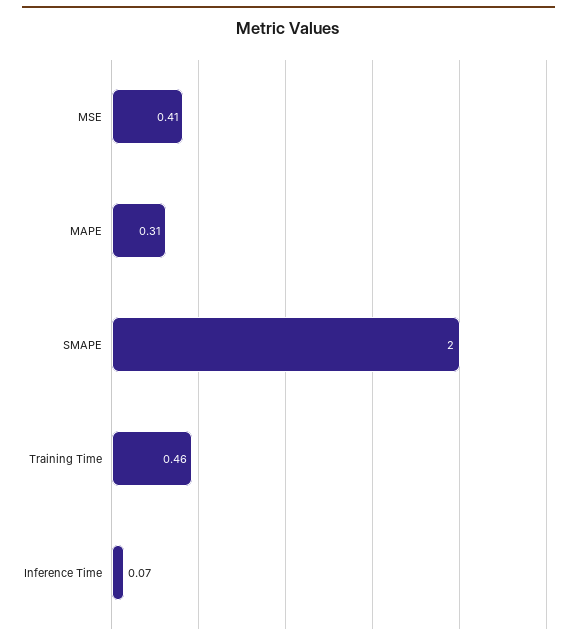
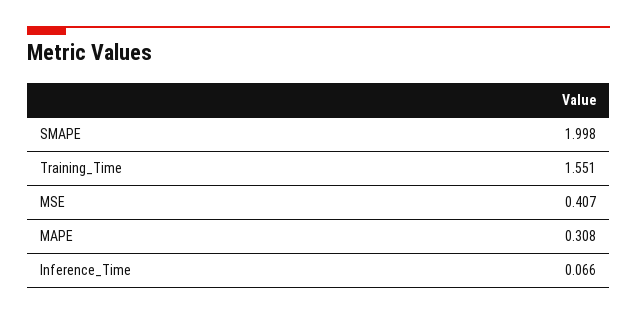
  {
    "MSE": 0.407,
    "MAPE": 0.308,
    "SMAPE": 1.998,
-   "Training Time": 0.46,
+   "Training Time": 1.551,
    "Inference Time": 0.066
  }

